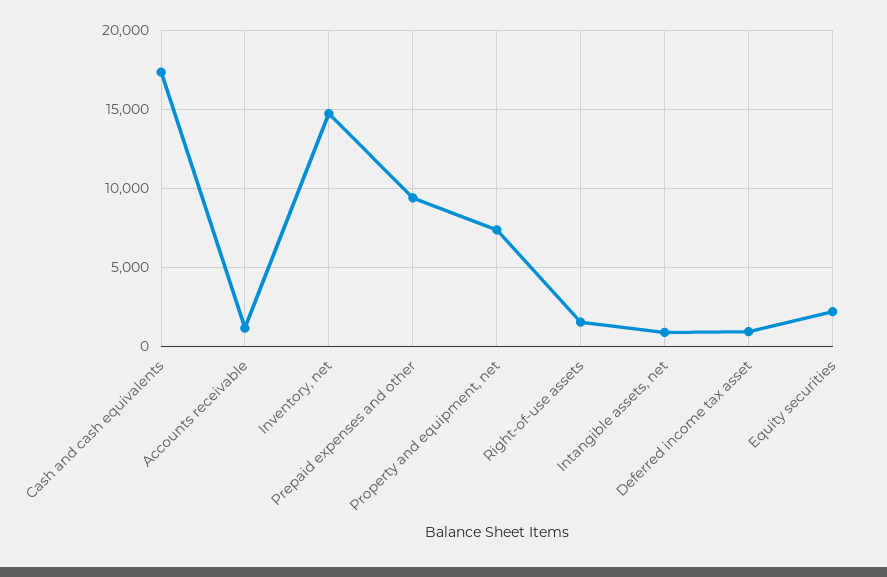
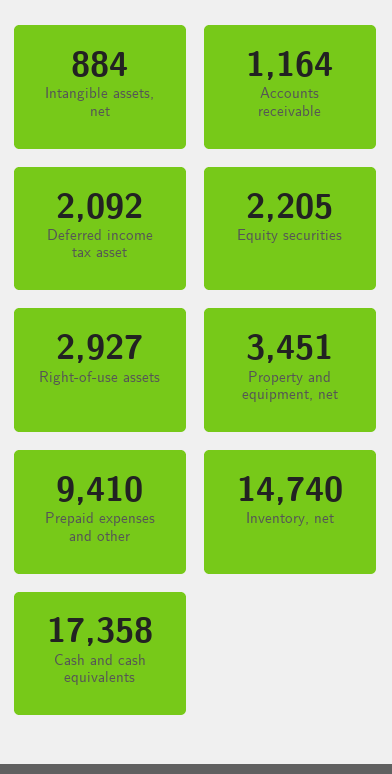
  {
    "Cash and cash equivalents": 17358,
    "Accounts receivable": 1164,
    "Inventory, net": 14740,
    "Prepaid expenses and other": 9410,
-   "Property and equipment, net": 7500,
+   "Property and equipment, net": 3451,
-   "Right-of-use assets": 1500,
+   "Right-of-use assets": 2927,
    "Intangible assets, net": 884,
-   "Deferred income tax asset": 1000,
+   "Deferred income tax asset": 2092,
    "Equity securities": 2205
  }

